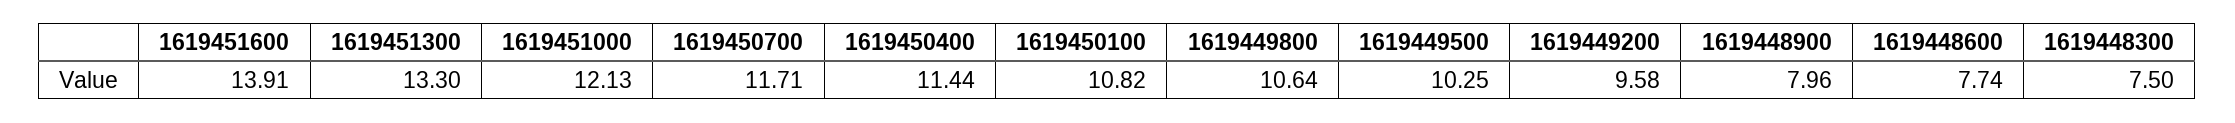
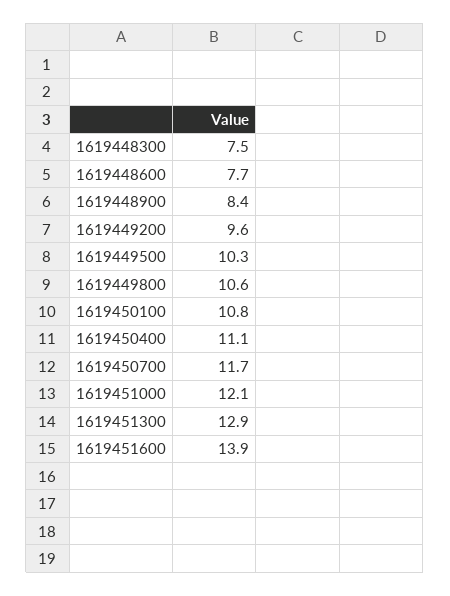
  {
    "1619451600": 13.91,
-   "1619451300": 13.3,
+   "1619451300": 12.9,
    "1619451000": 12.13,
    "1619450700": 11.71,
-   "1619450400": 11.44,
+   "1619450400": 11.1,
    "1619450100": 10.82,
    "1619449800": 10.64,
    "1619449500": 10.25,
    "1619449200": 9.58,
-   "1619448900": 7.96,
+   "1619448900": 8.4,
    "1619448600": 7.74,
    "1619448300": 7.5
  }

